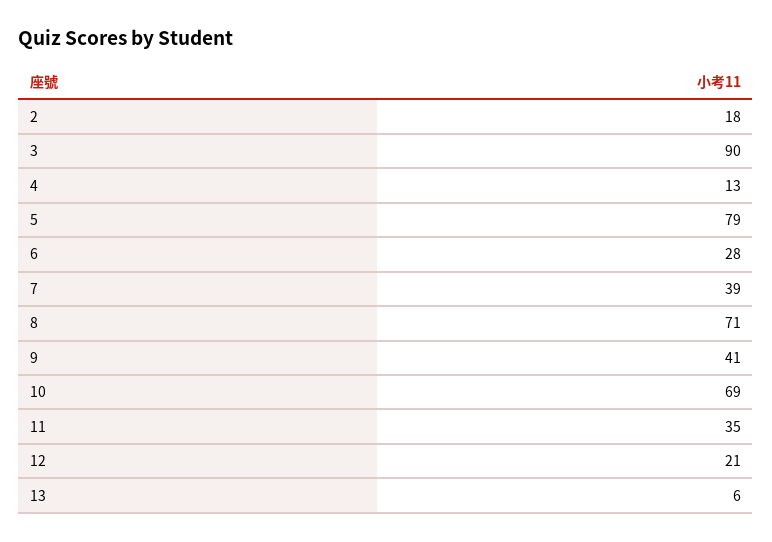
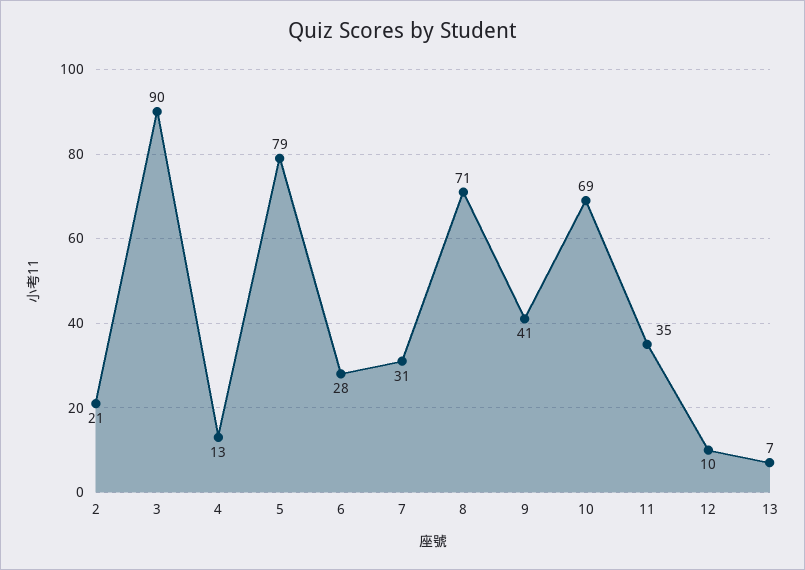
  {
-   "2": 18,
+   "2": 21,
    "3": 90,
    "4": 13,
    "5": 79,
    "6": 28,
-   "7": 39,
+   "7": 31,
    "8": 71,
    "9": 41,
    "10": 69,
    "11": 35,
-   "12": 21,
+   "12": 10,
-   "13": 6
+   "13": 7
  }

